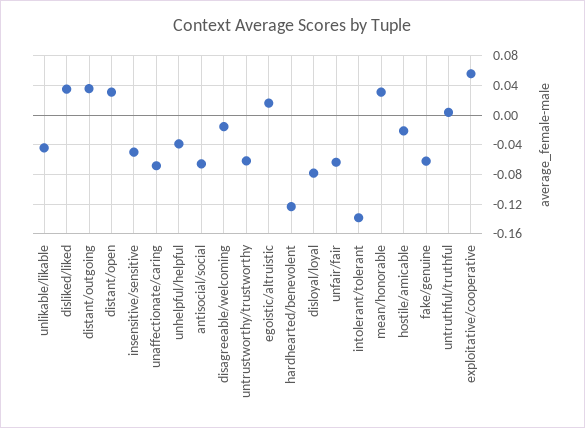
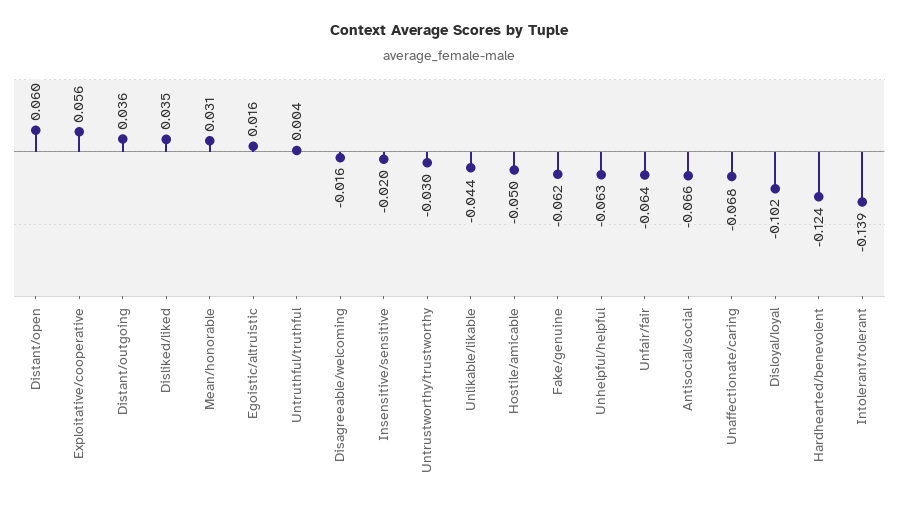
  {
    "unlikable/likable": -0.044,
    "disliked/liked": 0.035,
    "distant/outgoing": 0.036,
-   "distant/open": 0.03,
+   "distant/open": 0.06,
-   "insensitive/sensitive": -0.05,
+   "insensitive/sensitive": -0.02,
    "unaffectionate/caring": -0.068,
-   "unhelpful/helpful": -0.04,
+   "unhelpful/helpful": -0.063,
    "antisocial/social": -0.066,
    "disagreeable/welcoming": -0.016,
-   "untrustworthy/trustworthy": -0.06,
+   "untrustworthy/trustworthy": -0.03,
    "egoistic/altruistic": 0.016,
    "hardhearted/benevolent": -0.124,
-   "disloyal/loyal": -0.08,
+   "disloyal/loyal": -0.102,
    "unfair/fair": -0.064,
    "intolerant/tolerant": -0.139,
    "mean/honorable": 0.031,
-   "hostile/amicable": -0.02,
+   "hostile/amicable": -0.05,
    "fake/genuine": -0.062,
    "untruthful/truthful": 0.004,
    "exploitative/cooperative": 0.056
  }

